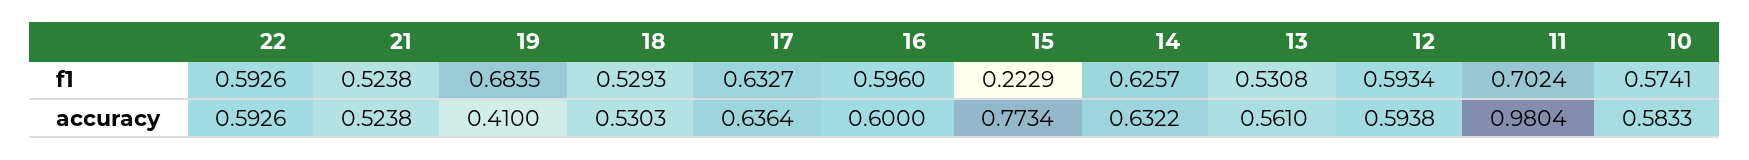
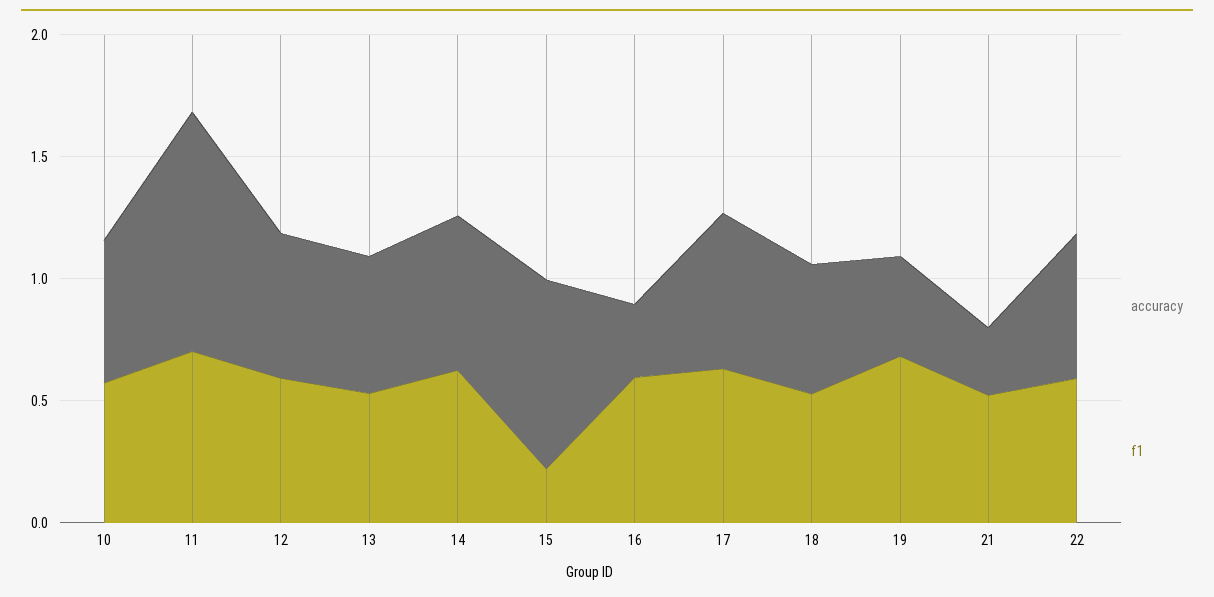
  {
    "f1": {
      "22": 0.5926,
      "21": 0.5238,
      "19": 0.6835,
      "18": 0.5293,
      "17": 0.6327,
      "16": 0.596,
      "15": 0.2229,
      "14": 0.6257,
      "13": 0.5308,
      "12": 0.5934,
      "11": 0.7024,
      "10": 0.5741
    },
    "accuracy": {
      "22": 0.5926,
-     "21": 0.5238,
+     "21": 0.3,
      "19": 0.41,
      "18": 0.5303,
      "17": 0.6364,
-     "16": 0.6,
+     "16": 0.3,
      "15": 0.7734,
      "14": 0.6322,
      "13": 0.561,
      "12": 0.5938,
      "11": 0.9804,
      "10": 0.5833
    }
  }

